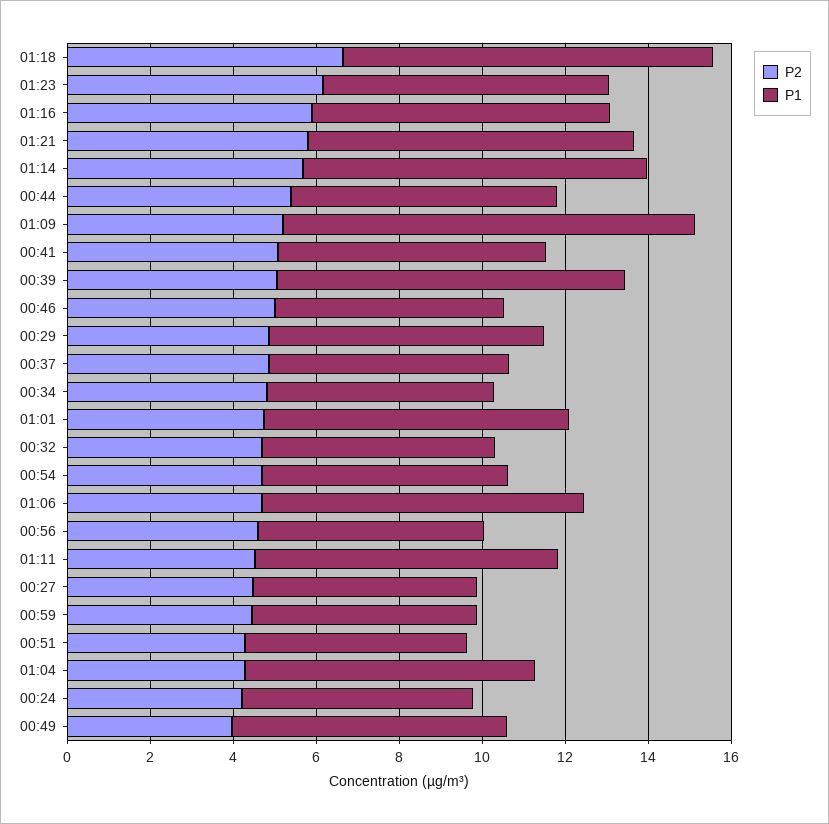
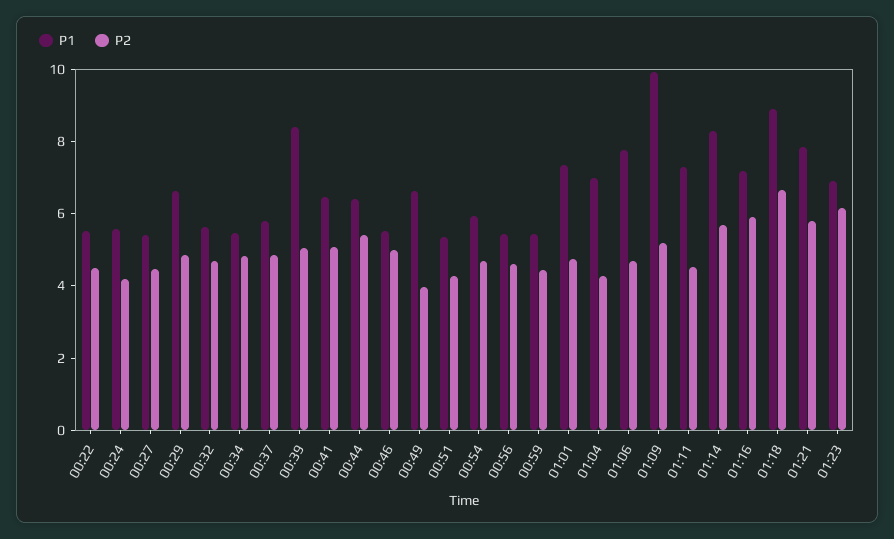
  {
    "P2": {
      "01:18": 6.5,
      "01:23": 6,
      "01:16": 6,
      "01:21": 6,
      "01:14": 5.5,
      "00:44": 5.5,
      "01:09": 5,
      "00:41": 5,
      "00:39": 5,
      "00:46": 5,
      "00:29": 5,
      "00:37": 5,
      "00:34": 5,
      "01:01": 5,
      "00:32": 4.5,
      "00:54": 4.5,
      "01:06": 4.5,
      "00:56": 4.5,
      "01:11": 4.5,
      "00:27": 4.5,
      "00:59": 4.5,
      "00:51": 4.5,
      "01:04": 4.5,
      "00:24": 4,
-     "00:49": 4
+     "00:49": 4,
+     "00:22": 4.5
    },
    "P1": {
      "01:18": 9,
      "01:23": 7,
      "01:16": 7,
      "01:21": 8,
      "01:14": 8.5,
      "00:44": 6.5,
      "01:09": 10,
      "00:41": 6.5,
      "00:39": 8.5,
      "00:46": 5.5,
      "00:29": 6.5,
      "00:37": 6,
      "00:34": 5.5,
      "01:01": 7.5,
      "00:32": 5.5,
      "00:54": 6,
      "01:06": 8,
      "00:56": 5.5,
      "01:11": 7.5,
      "00:27": 5.5,
      "00:59": 5.5,
      "00:51": 5.5,
      "01:04": 7,
      "00:24": 5.5,
-     "00:49": 6.5
+     "00:49": 6.5,
+     "00:22": 5.5
    }
  }

